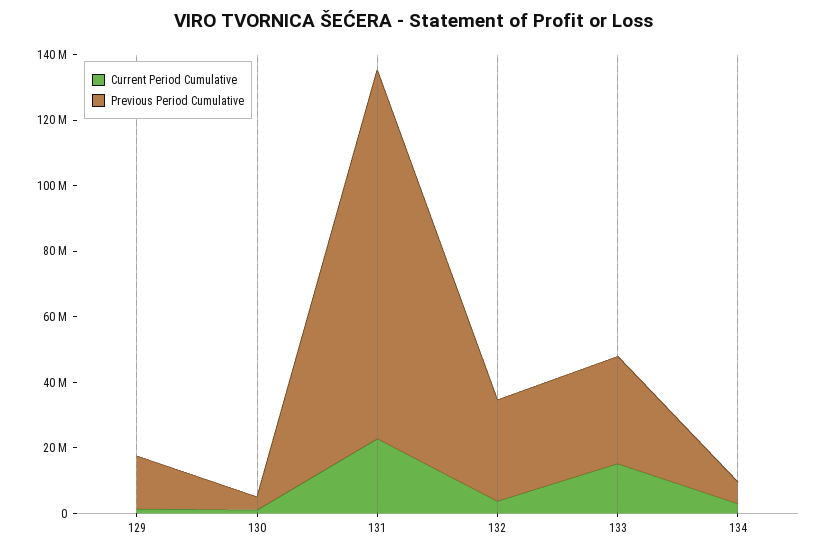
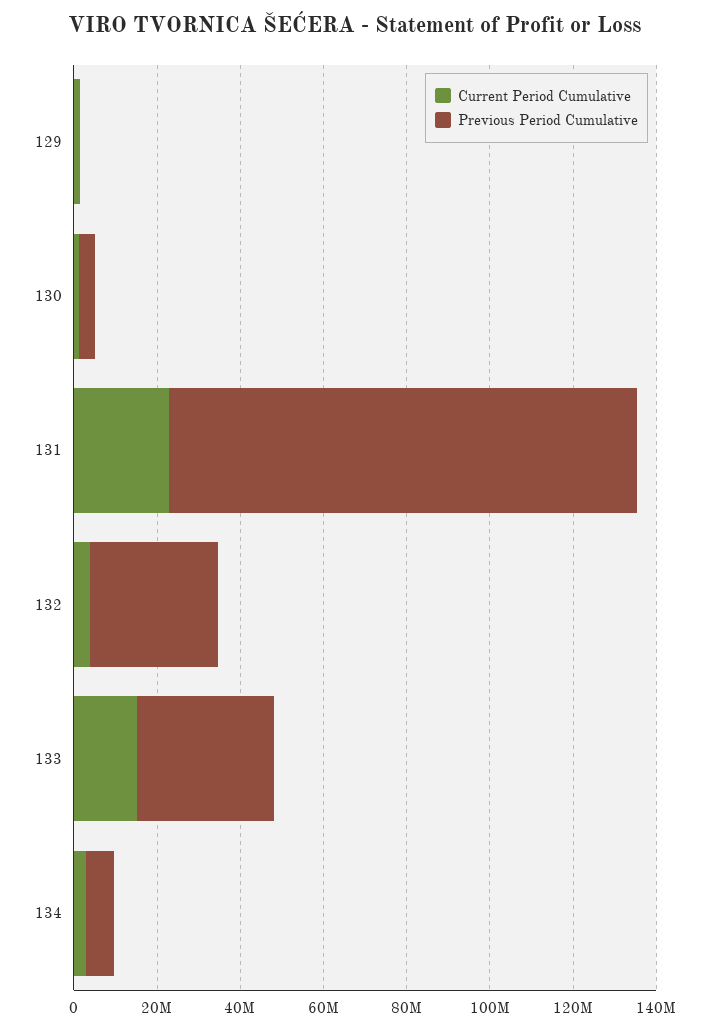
  {
    "Current Period Cumulative": {
      "129": 0,
      "130": 0,
      "131": 25000000,
      "132": 5000000,
      "133": 15000000,
      "134": 5000000
    },
    "Previous Period Cumulative": {
-     "129": 15000000,
+     "129": 0,
      "130": 5000000,
      "131": 110000000,
      "132": 30000000,
      "133": 35000000,
      "134": 5000000
    }
  }

